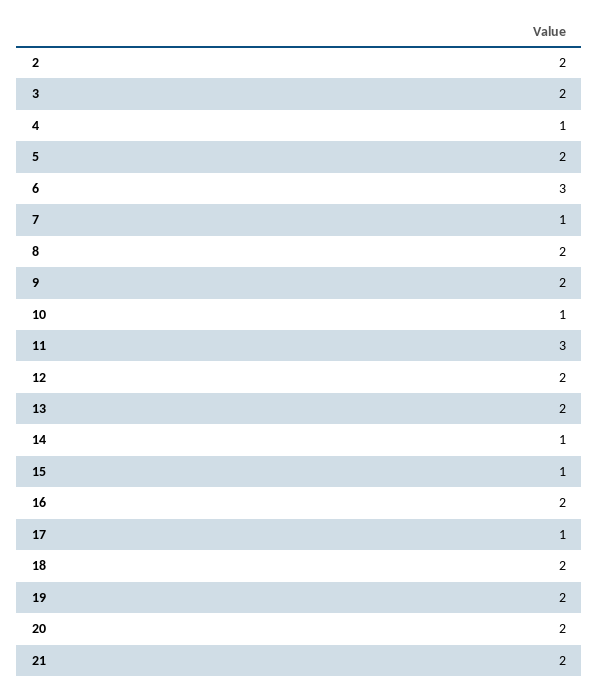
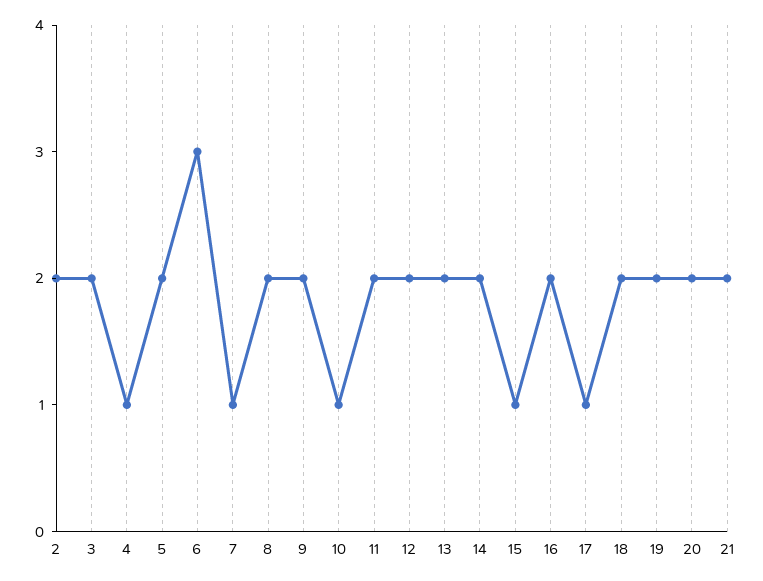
  {
    "2": 2,
    "3": 2,
    "4": 1,
    "5": 2,
    "6": 3,
    "7": 1,
    "8": 2,
    "9": 2,
    "10": 1,
-   "11": 3,
+   "11": 2,
    "12": 2,
    "13": 2,
-   "14": 1,
+   "14": 2,
    "15": 1,
    "16": 2,
    "17": 1,
    "18": 2,
    "19": 2,
    "20": 2,
    "21": 2
  }

